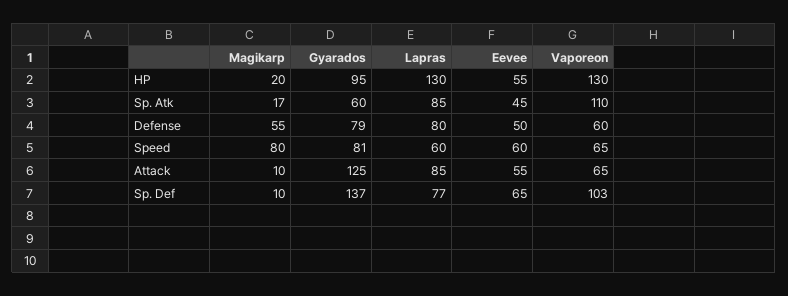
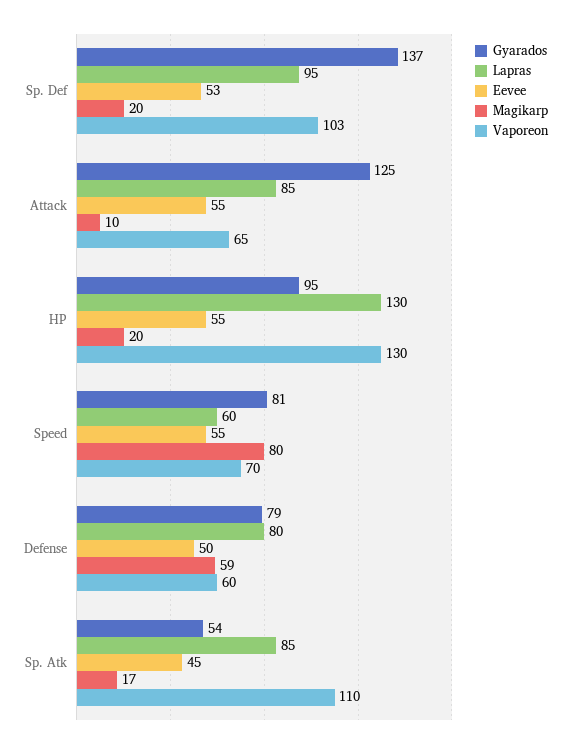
  {
    "Magikarp": {
      "HP": 20,
      "Sp. Atk": 17,
-     "Defense": 55,
+     "Defense": 59,
      "Speed": 80,
      "Attack": 10,
-     "Sp. Def": 10
+     "Sp. Def": 20
    },
    "Gyarados": {
      "HP": 95,
-     "Sp. Atk": 60,
+     "Sp. Atk": 54,
      "Defense": 79,
      "Speed": 81,
      "Attack": 125,
      "Sp. Def": 137
    },
    "Lapras": {
      "HP": 130,
      "Sp. Atk": 85,
      "Defense": 80,
      "Speed": 60,
      "Attack": 85,
-     "Sp. Def": 77
+     "Sp. Def": 95
    },
    "Eevee": {
      "HP": 55,
      "Sp. Atk": 45,
      "Defense": 50,
-     "Speed": 60,
+     "Speed": 55,
      "Attack": 55,
-     "Sp. Def": 65
+     "Sp. Def": 53
    },
    "Vaporeon": {
      "HP": 130,
      "Sp. Atk": 110,
      "Defense": 60,
-     "Speed": 65,
+     "Speed": 70,
      "Attack": 65,
      "Sp. Def": 103
    }
  }

